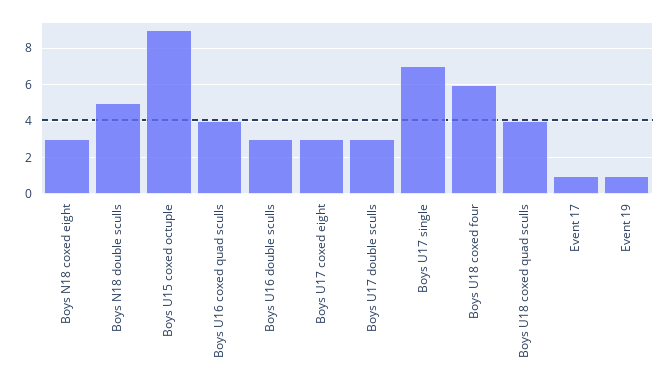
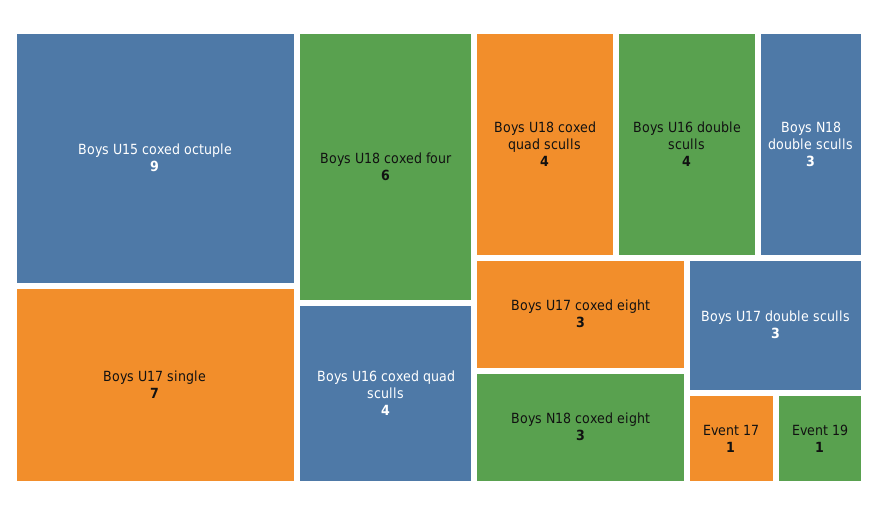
  {
    "Boys N18 coxed eight": 3,
-   "Boys N18 double sculls": 5,
+   "Boys N18 double sculls": 3,
    "Boys U15 coxed octuple": 9,
    "Boys U16 coxed quad sculls": 4,
-   "Boys U16 double sculls": 3,
+   "Boys U16 double sculls": 4,
    "Boys U17 coxed eight": 3,
    "Boys U17 double sculls": 3,
    "Boys U17 single": 7,
    "Boys U18 coxed four": 6,
    "Boys U18 coxed quad sculls": 4,
    "Event 17": 1,
    "Event 19": 1
  }

